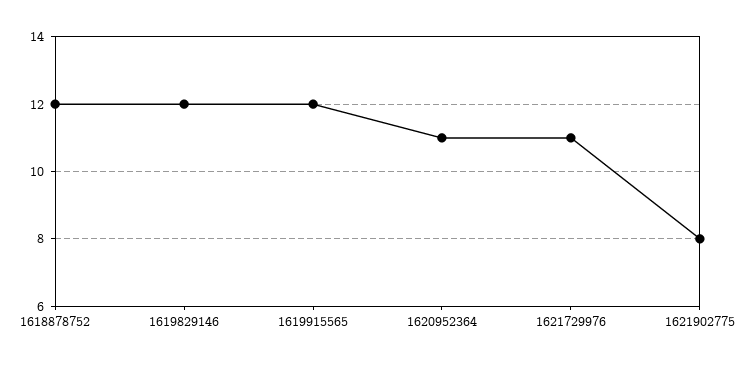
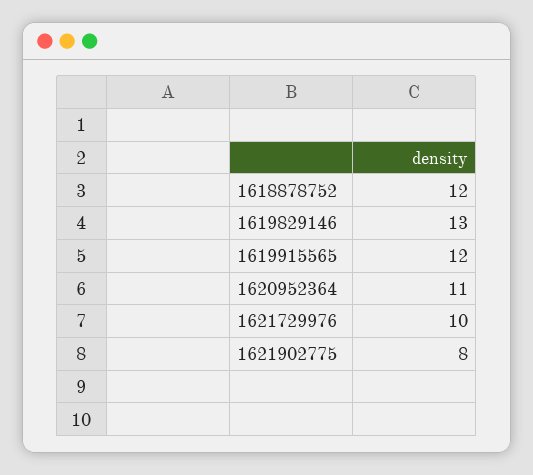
  {
    "1618878752": 12,
-   "1619829146": 12,
+   "1619829146": 13,
    "1619915565": 12,
    "1620952364": 11,
-   "1621729976": 11,
+   "1621729976": 10,
    "1621902775": 8
  }

